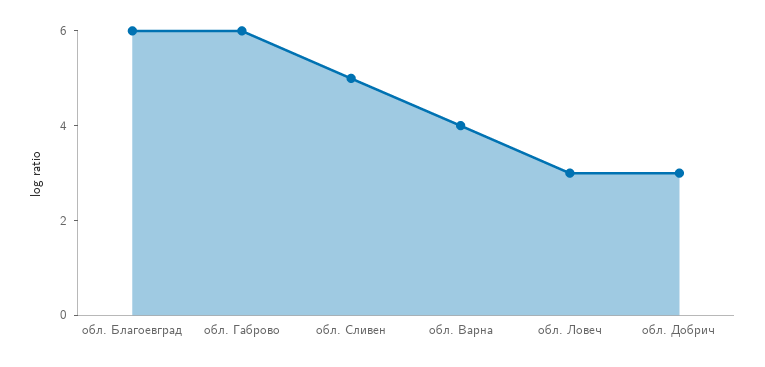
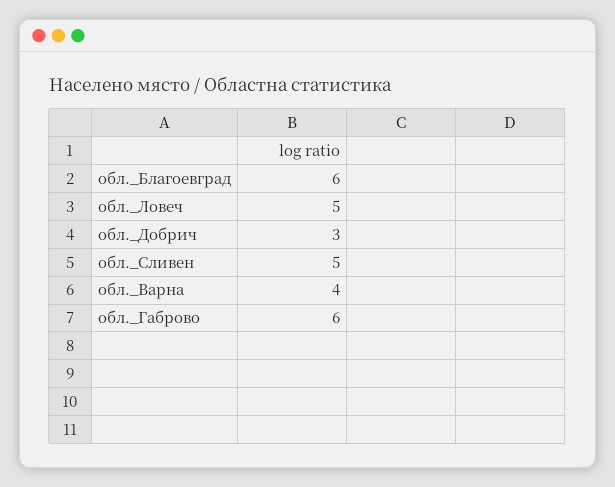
  {
    "обл. Благоевград": 6,
    "обл. Габрово": 6,
    "обл. Сливен": 5,
    "обл. Варна": 4,
-   "обл. Ловеч": 3,
+   "обл. Ловеч": 5,
    "обл. Добрич": 3
  }

